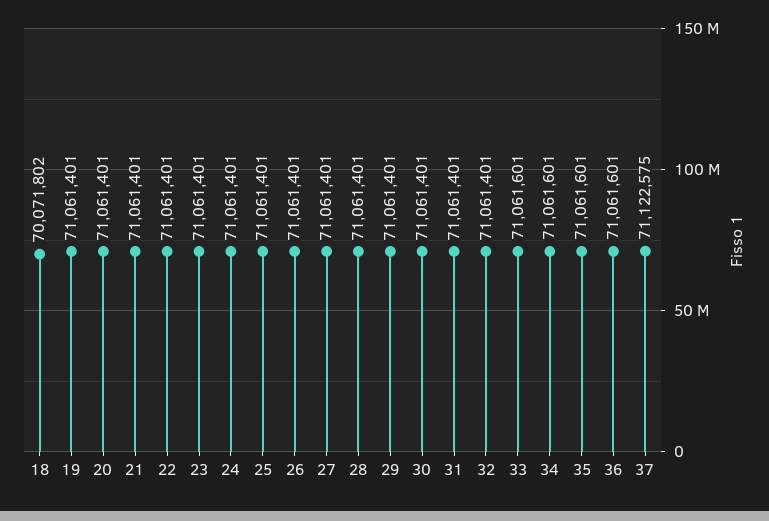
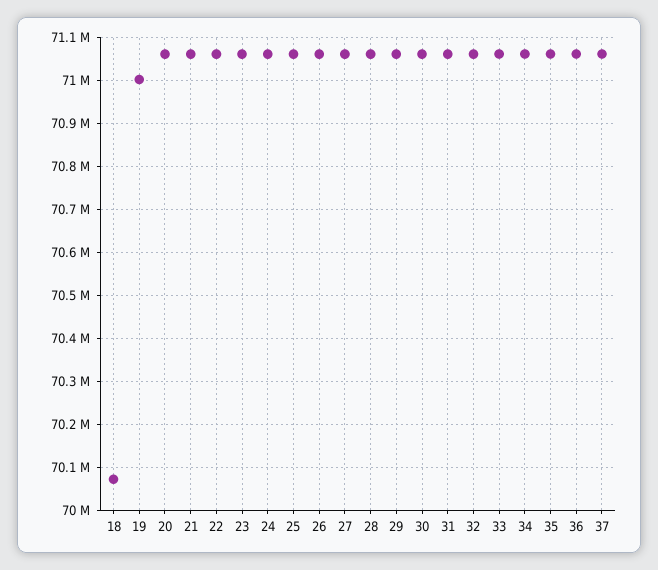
  {
    "18": 70071802,
-   "19": 71061401,
+   "19": 71000000,
    "20": 71061401,
    "21": 71061401,
    "22": 71061401,
    "23": 71061401,
    "24": 71061401,
    "25": 71061401,
    "26": 71061401,
    "27": 71061401,
    "28": 71061401,
    "29": 71061401,
    "30": 71061401,
    "31": 71061401,
    "32": 71061401,
    "33": 71061601,
    "34": 71061601,
    "35": 71061601,
    "36": 71061601,
-   "37": 71122575
+   "37": 71060000
  }

